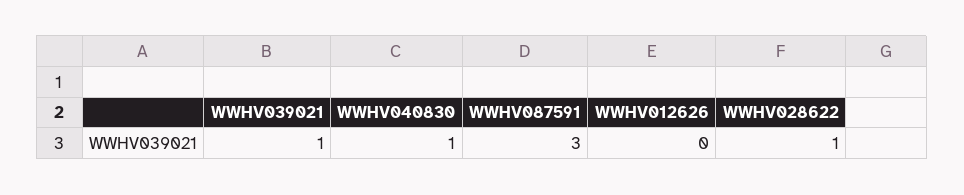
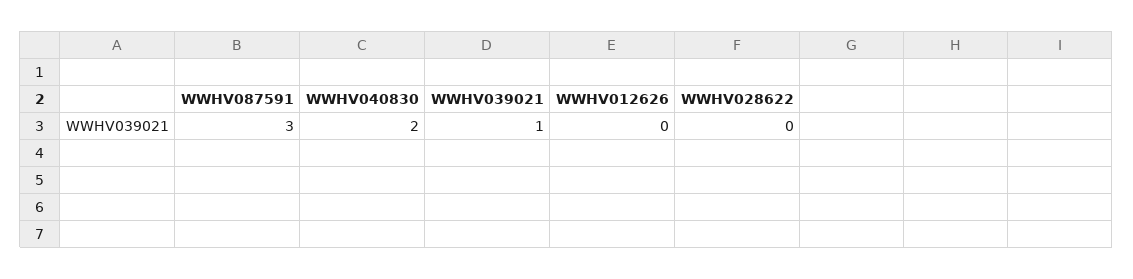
  {
    "WWHV039021": 1,
-   "WWHV040830": 1,
+   "WWHV040830": 2,
    "WWHV087591": 3,
    "WWHV012626": 0,
-   "WWHV028622": 1
+   "WWHV028622": 0
  }

